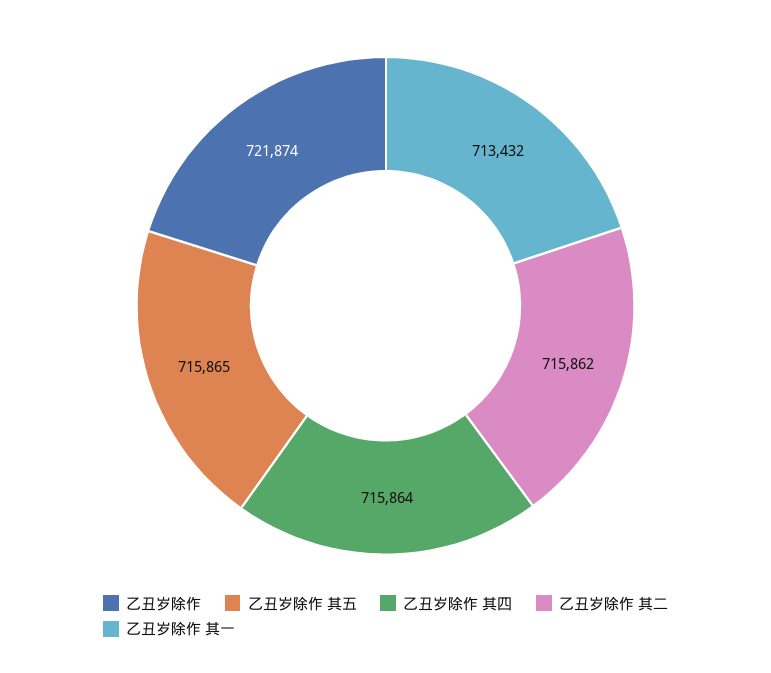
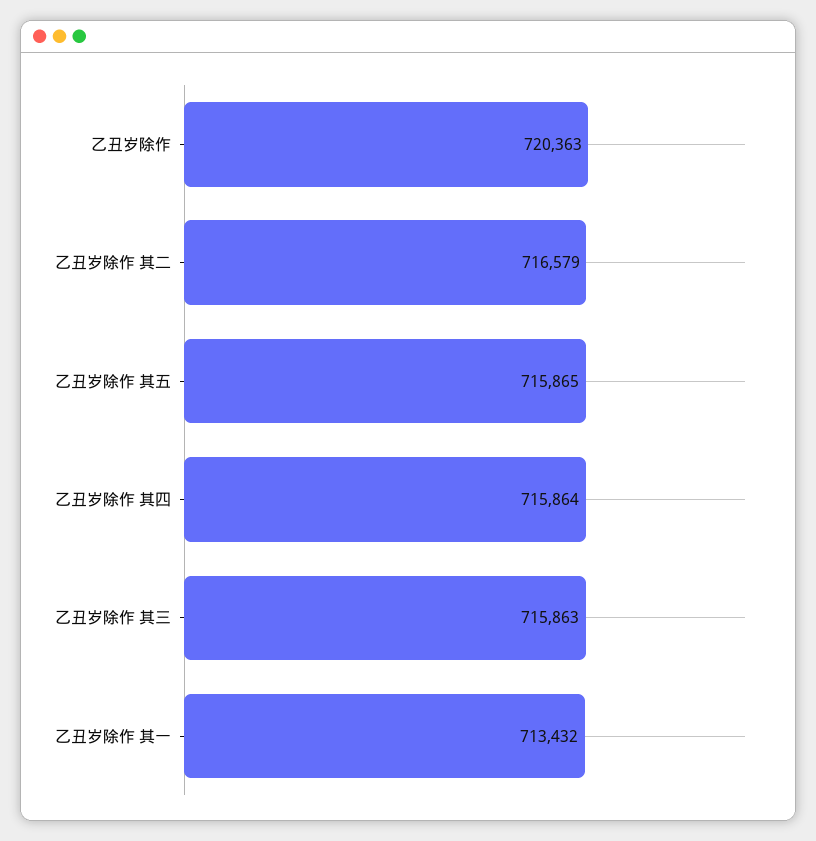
  {
-   "乙丑岁除作": 721874,
+   "乙丑岁除作": 720363,
    "乙丑岁除作 其五": 715865,
    "乙丑岁除作 其四": 715864,
-   "乙丑岁除作 其二": 715862,
+   "乙丑岁除作 其二": 716579,
-   "乙丑岁除作 其一": 713432
+   "乙丑岁除作 其一": 713432,
+   "乙丑岁除作 其三": 715863
  }

